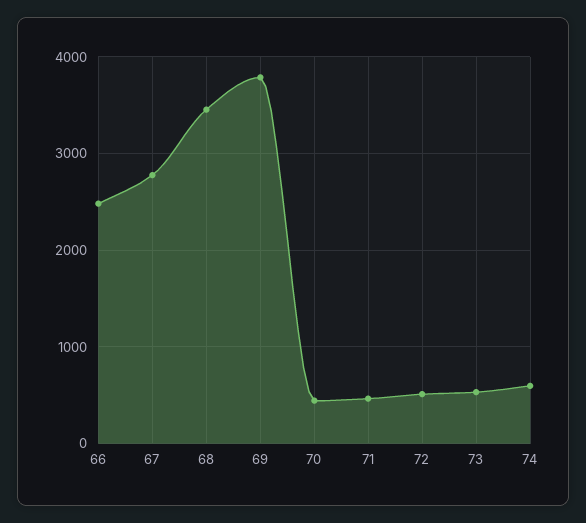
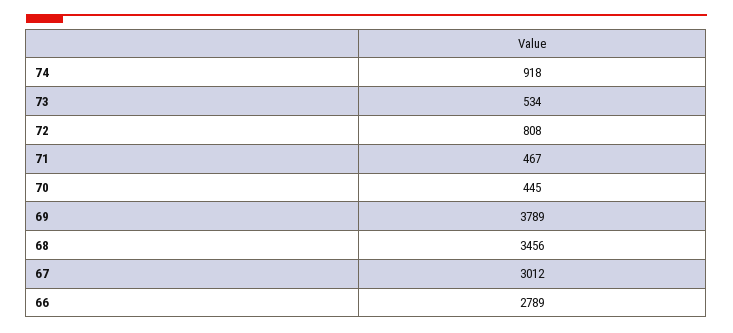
  {
-   "66": 2500,
+   "66": 2789,
-   "67": 2800,
+   "67": 3012,
    "68": 3456,
    "69": 3789,
    "70": 445,
    "71": 467,
-   "72": 500,
+   "72": 808,
    "73": 534,
-   "74": 600
+   "74": 918
  }

